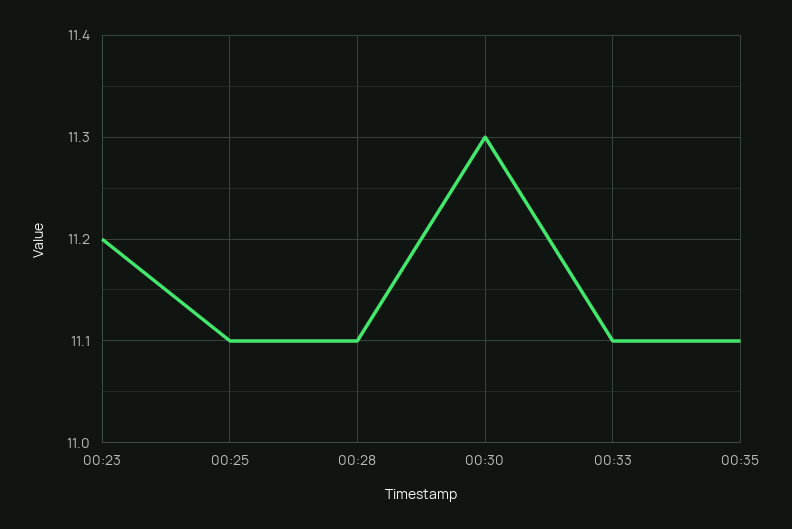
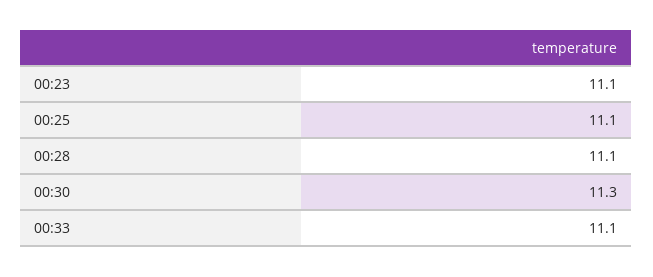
  {
-   "00:23": 11.2,
+   "00:23": 11.1,
    "00:25": 11.1,
    "00:28": 11.1,
    "00:30": 11.3,
-   "00:33": 11.1,
+   "00:33": 11.1
-   "00:35": 11.1
  }

